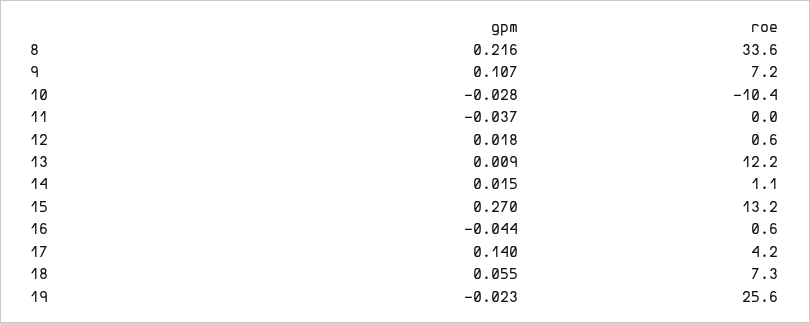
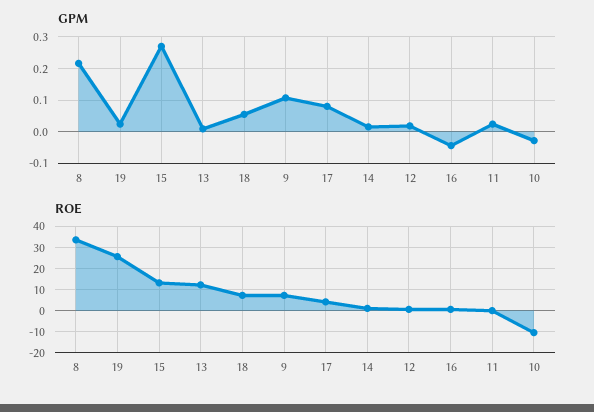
  {
    "gpm": {
      "8": 0.216,
      "9": 0.107,
      "10": -0.028,
-     "11": -0.037,
+     "11": 0.02,
      "12": 0.018,
      "13": 0.009,
      "14": 0.015,
      "15": 0.27,
      "16": -0.044,
-     "17": 0.14,
+     "17": 0.08,
      "18": 0.055,
-     "19": -0.023
+     "19": 0.02
    },
    "roe": {
      "8": 33.6,
      "9": 7.2,
      "10": -10.4,
      "11": 0,
      "12": 0.6,
      "13": 12.2,
      "14": 1.1,
      "15": 13.2,
      "16": 0.6,
      "17": 4.2,
      "18": 7.3,
      "19": 25.6
    }
  }

